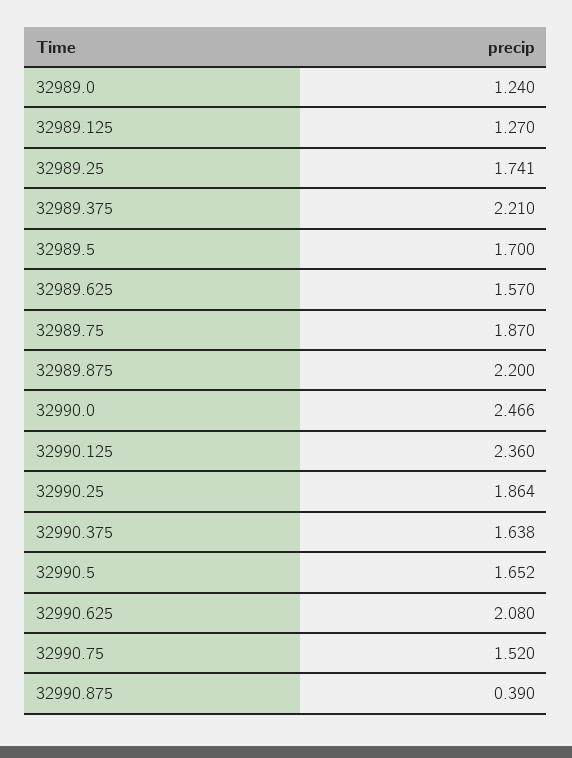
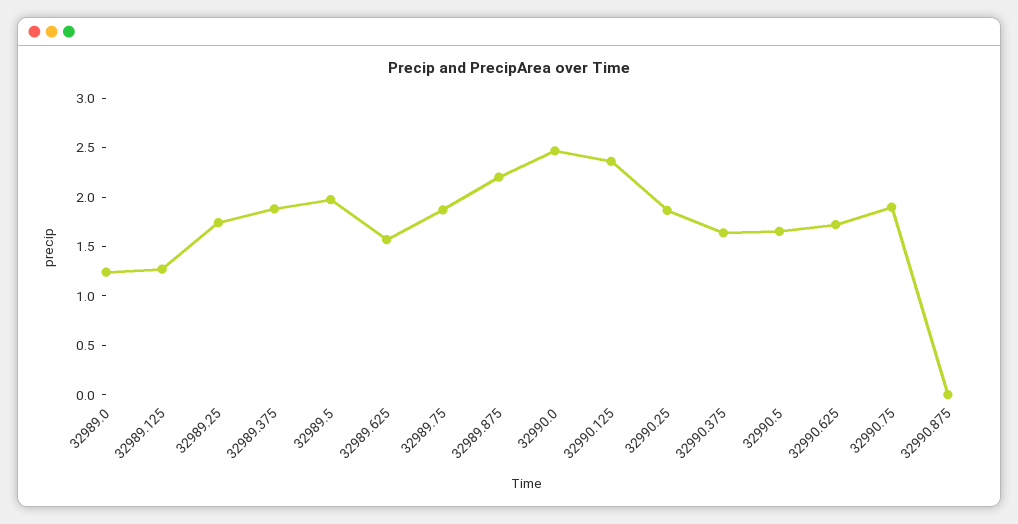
  {
    "32989.0": 1.24,
    "32989.125": 1.27,
    "32989.25": 1.741,
-   "32989.375": 2.21,
+   "32989.375": 1.9,
-   "32989.5": 1.7,
+   "32989.5": 2,
    "32989.625": 1.57,
    "32989.75": 1.87,
    "32989.875": 2.2,
    "32990.0": 2.466,
    "32990.125": 2.36,
    "32990.25": 1.864,
    "32990.375": 1.638,
    "32990.5": 1.652,
-   "32990.625": 2.08,
+   "32990.625": 1.7,
-   "32990.75": 1.52,
+   "32990.75": 1.9,
-   "32990.875": 0.39
+   "32990.875": 0
  }

